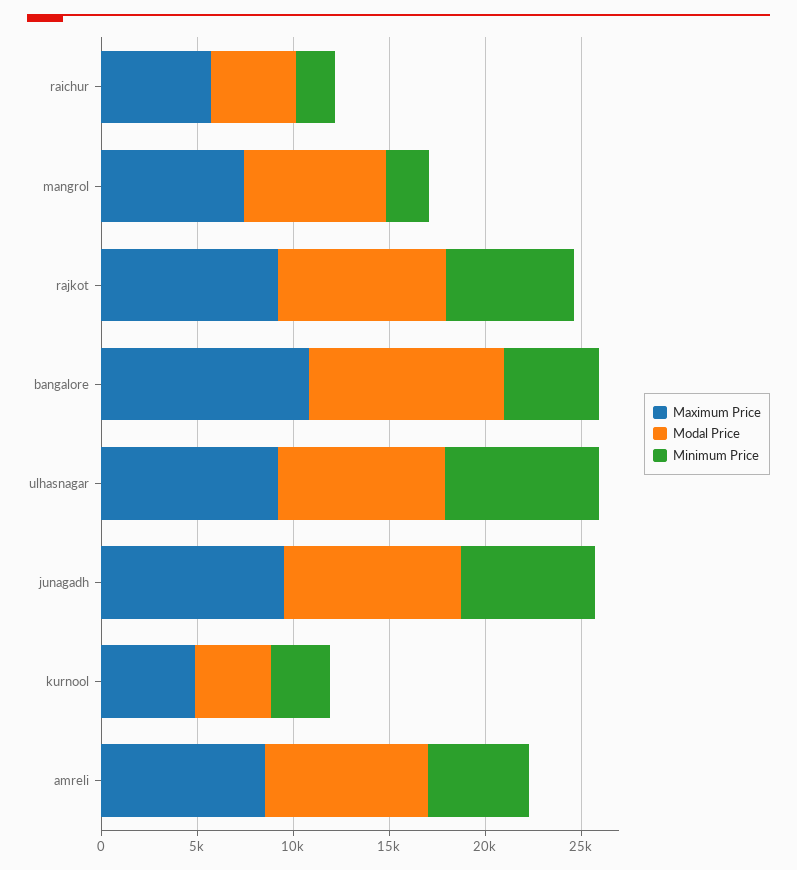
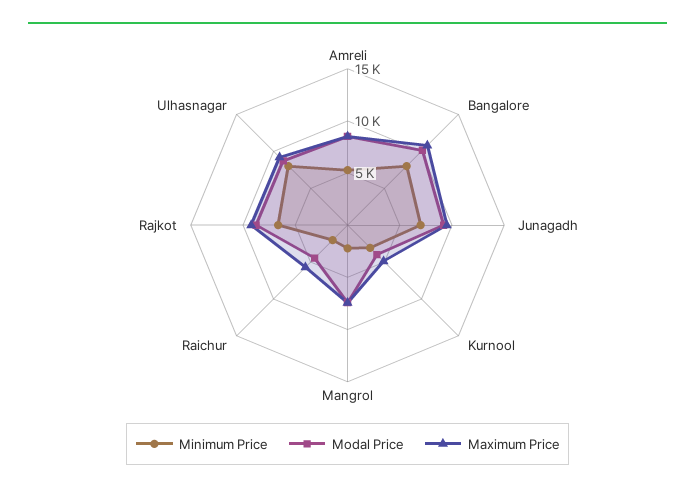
  {
    "Maximum Price": {
      "raichur": 6000,
      "mangrol": 7000,
      "rajkot": 9000,
      "bangalore": 11000,
      "ulhasnagar": 9000,
      "junagadh": 10000,
      "kurnool": 5000,
      "amreli": 9000
    },
    "Modal Price": {
      "raichur": 4000,
      "mangrol": 7000,
      "rajkot": 9000,
      "bangalore": 10000,
      "ulhasnagar": 9000,
      "junagadh": 9000,
      "kurnool": 4000,
      "amreli": 9000
    },
    "Minimum Price": {
      "raichur": 2000,
      "mangrol": 2000,
      "rajkot": 7000,
-     "bangalore": 5000,
+     "bangalore": 8000,
      "ulhasnagar": 8000,
      "junagadh": 7000,
      "kurnool": 3000,
      "amreli": 5000
    }
  }

